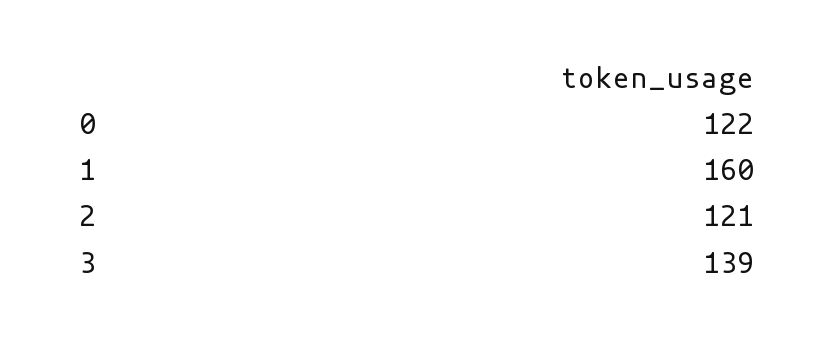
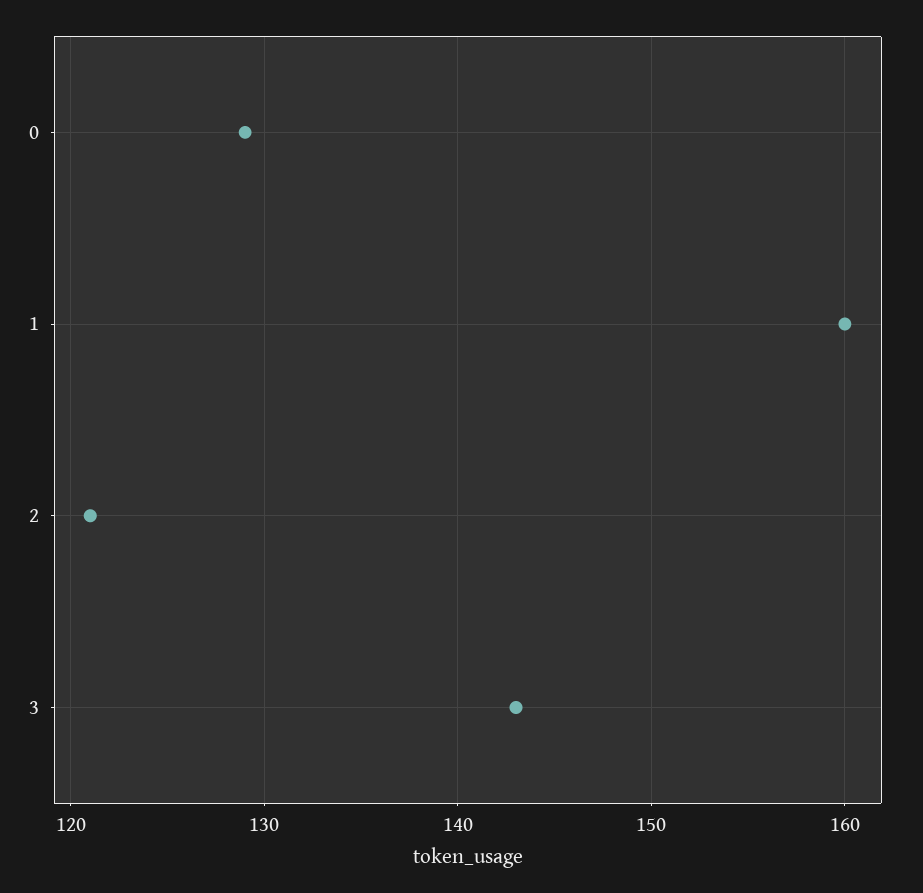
  {
-   "0": 122,
+   "0": 129,
    "1": 160,
    "2": 121,
-   "3": 139
+   "3": 143
  }

